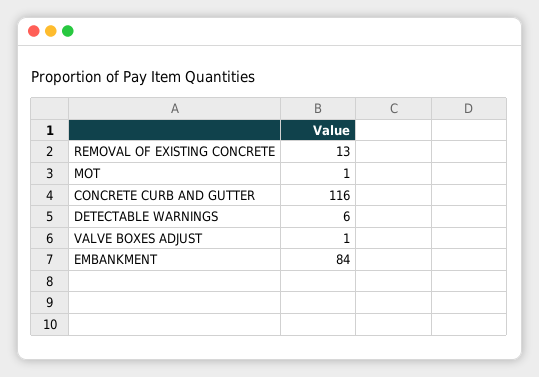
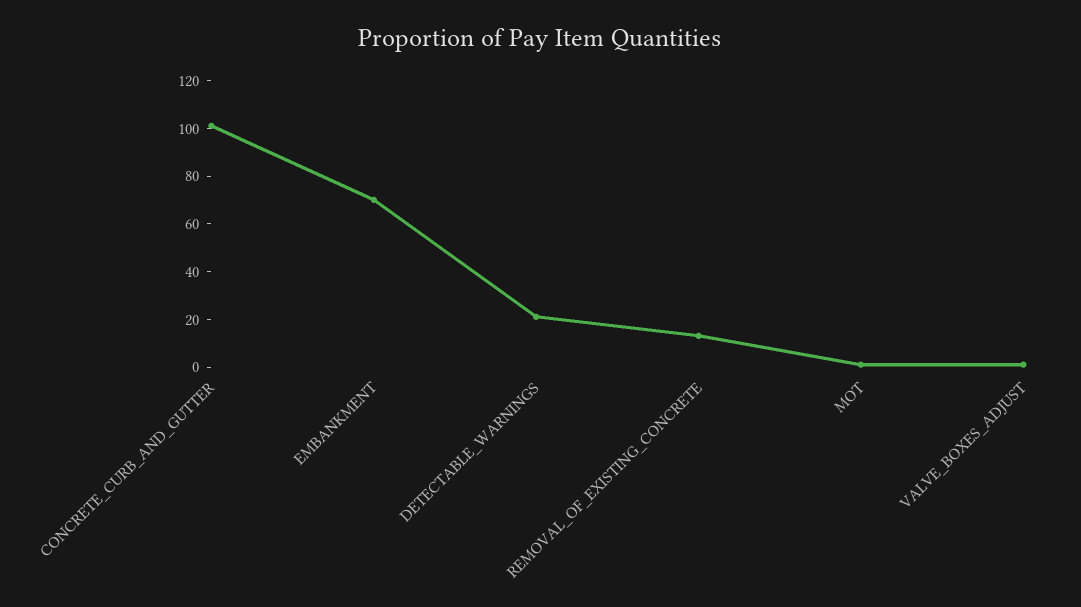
  {
    "REMOVAL OF EXISTING CONCRETE": 13,
    "MOT": 1,
-   "CONCRETE CURB AND GUTTER": 116,
+   "CONCRETE CURB AND GUTTER": 100,
-   "DETECTABLE WARNINGS": 6,
+   "DETECTABLE WARNINGS": 20,
    "VALVE BOXES ADJUST": 1,
-   "EMBANKMENT": 84
+   "EMBANKMENT": 70
  }

